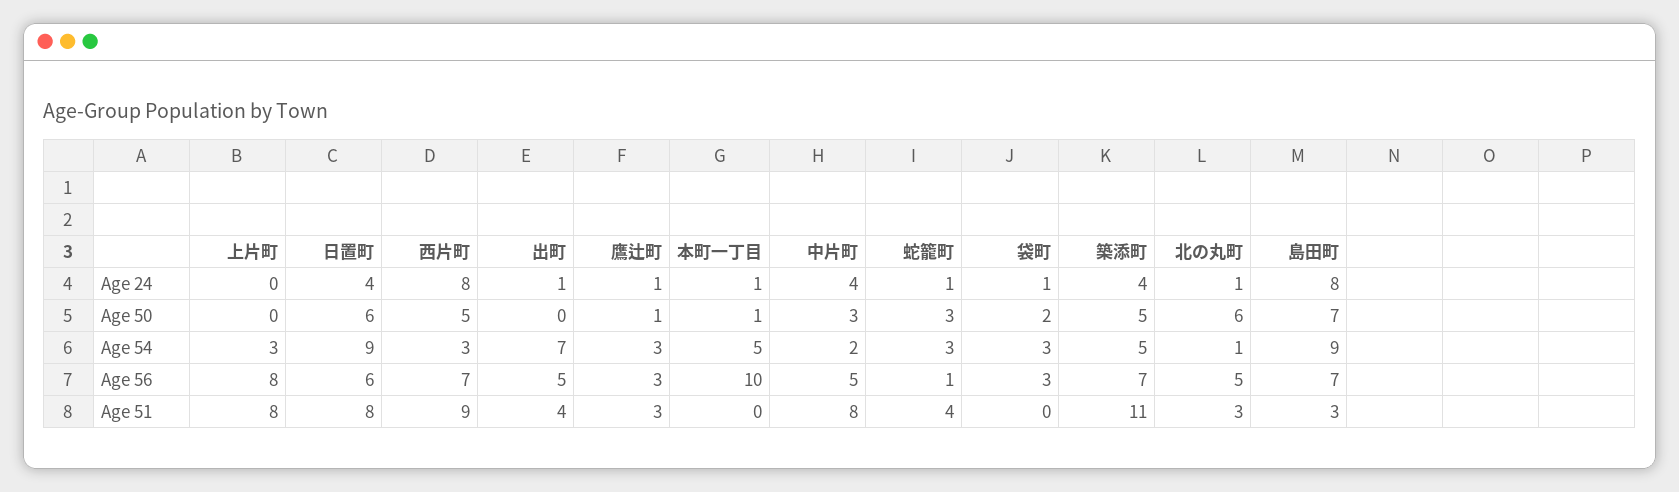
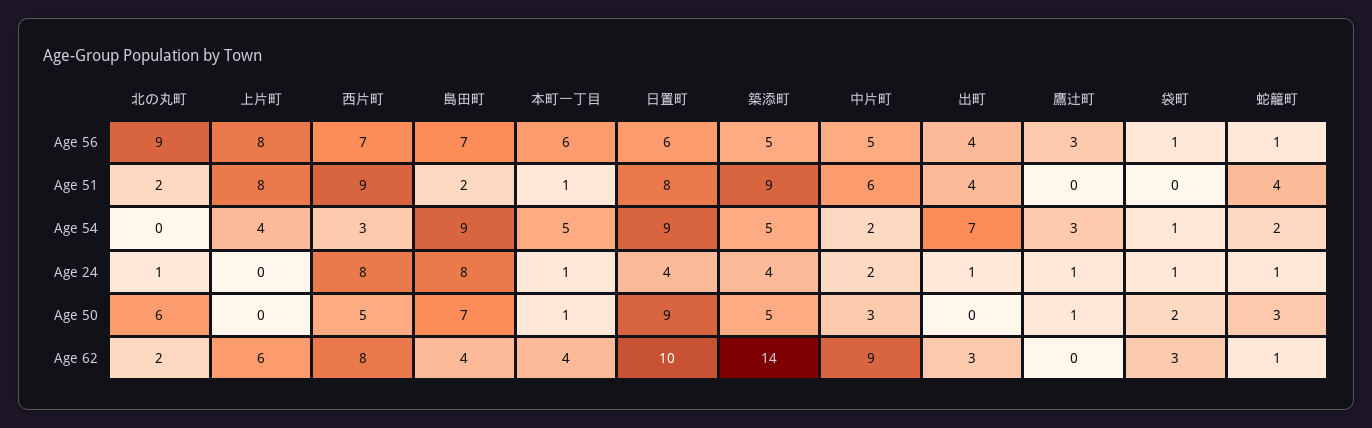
  {
    "上片町": {
      "Age 24": 0,
      "Age 50": 0,
-     "Age 54": 3,
+     "Age 54": 4,
      "Age 56": 8,
-     "Age 51": 8
+     "Age 51": 8,
+     "Age 62": 6
    },
    "日置町": {
      "Age 24": 4,
-     "Age 50": 6,
+     "Age 50": 9,
      "Age 54": 9,
      "Age 56": 6,
-     "Age 51": 8
+     "Age 51": 8,
+     "Age 62": 10
    },
    "西片町": {
      "Age 24": 8,
      "Age 50": 5,
      "Age 54": 3,
      "Age 56": 7,
-     "Age 51": 9
+     "Age 51": 9,
+     "Age 62": 8
    },
    "出町": {
      "Age 24": 1,
      "Age 50": 0,
      "Age 54": 7,
-     "Age 56": 5,
+     "Age 56": 4,
-     "Age 51": 4
+     "Age 51": 4,
+     "Age 62": 3
    },
    "鷹辻町": {
      "Age 24": 1,
      "Age 50": 1,
      "Age 54": 3,
      "Age 56": 3,
-     "Age 51": 3
+     "Age 51": 0,
+     "Age 62": 0
    },
    "本町一丁目": {
      "Age 24": 1,
      "Age 50": 1,
      "Age 54": 5,
-     "Age 56": 10,
+     "Age 56": 6,
-     "Age 51": 0
+     "Age 51": 1,
+     "Age 62": 4
    },
    "中片町": {
-     "Age 24": 4,
+     "Age 24": 2,
      "Age 50": 3,
      "Age 54": 2,
      "Age 56": 5,
-     "Age 51": 8
+     "Age 51": 6,
+     "Age 62": 9
    },
    "蛇籠町": {
      "Age 24": 1,
      "Age 50": 3,
-     "Age 54": 3,
+     "Age 54": 2,
      "Age 56": 1,
-     "Age 51": 4
+     "Age 51": 4,
+     "Age 62": 1
    },
    "袋町": {
      "Age 24": 1,
      "Age 50": 2,
-     "Age 54": 3,
+     "Age 54": 1,
-     "Age 56": 3,
+     "Age 56": 1,
-     "Age 51": 0
+     "Age 51": 0,
+     "Age 62": 3
    },
    "築添町": {
      "Age 24": 4,
      "Age 50": 5,
      "Age 54": 5,
-     "Age 56": 7,
+     "Age 56": 5,
-     "Age 51": 11
+     "Age 51": 9,
+     "Age 62": 14
    },
    "北の丸町": {
      "Age 24": 1,
      "Age 50": 6,
-     "Age 54": 1,
+     "Age 54": 0,
-     "Age 56": 5,
+     "Age 56": 9,
-     "Age 51": 3
+     "Age 51": 2,
+     "Age 62": 2
    },
    "島田町": {
      "Age 24": 8,
      "Age 50": 7,
      "Age 54": 9,
      "Age 56": 7,
-     "Age 51": 3
+     "Age 51": 2,
+     "Age 62": 4
    }
  }

